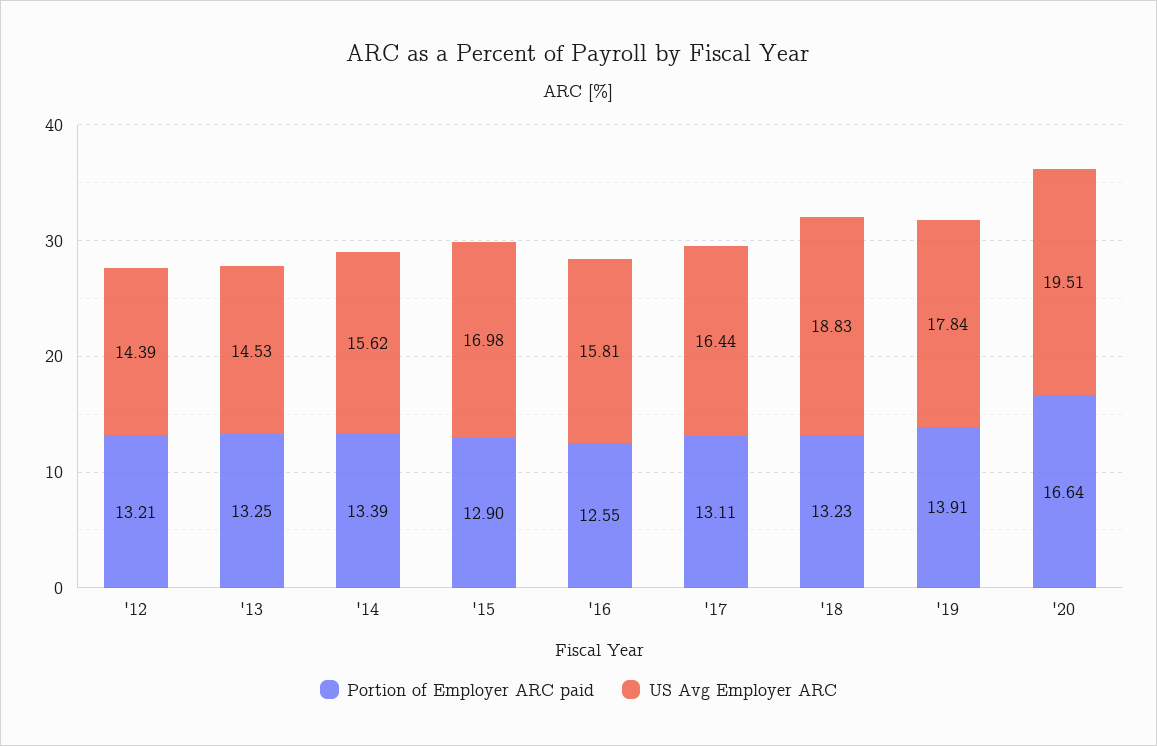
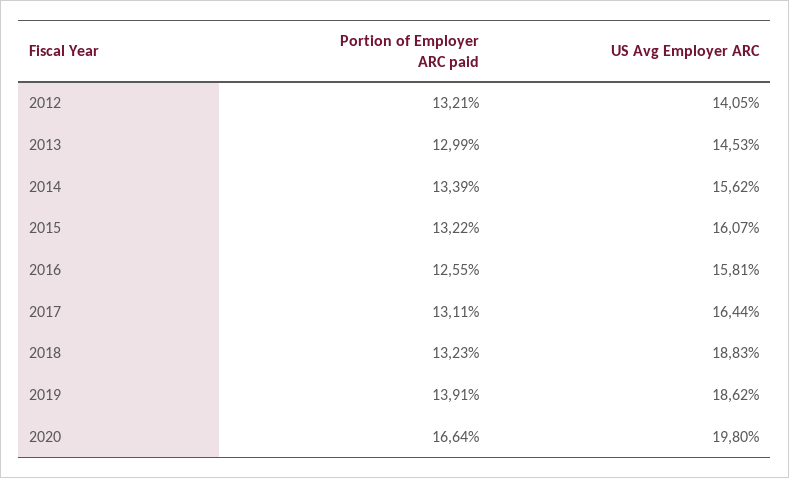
  {
    "Portion of Employer ARC paid": {
      "'12": 13.21,
-     "'13": 13.25,
+     "'13": 12.99,
      "'14": 13.39,
-     "'15": 12.9,
+     "'15": 13.22,
      "'16": 12.55,
      "'17": 13.11,
      "'18": 13.23,
      "'19": 13.91,
      "'20": 16.64
    },
    "US Avg Employer ARC": {
-     "'12": 14.39,
+     "'12": 14.05,
      "'13": 14.53,
      "'14": 15.62,
-     "'15": 16.98,
+     "'15": 16.07,
      "'16": 15.81,
      "'17": 16.44,
      "'18": 18.83,
-     "'19": 17.84,
+     "'19": 18.62,
-     "'20": 19.51
+     "'20": 19.8
    }
  }

